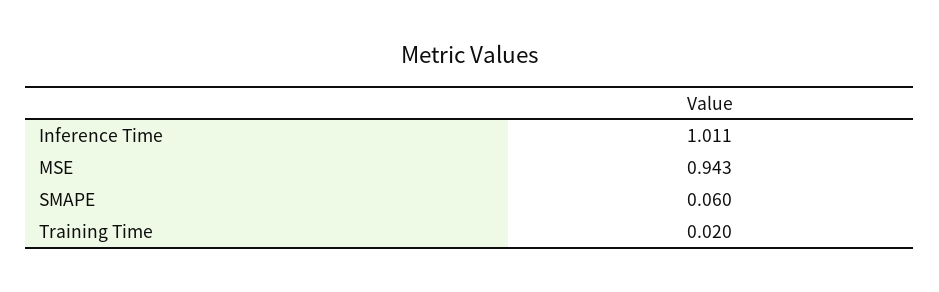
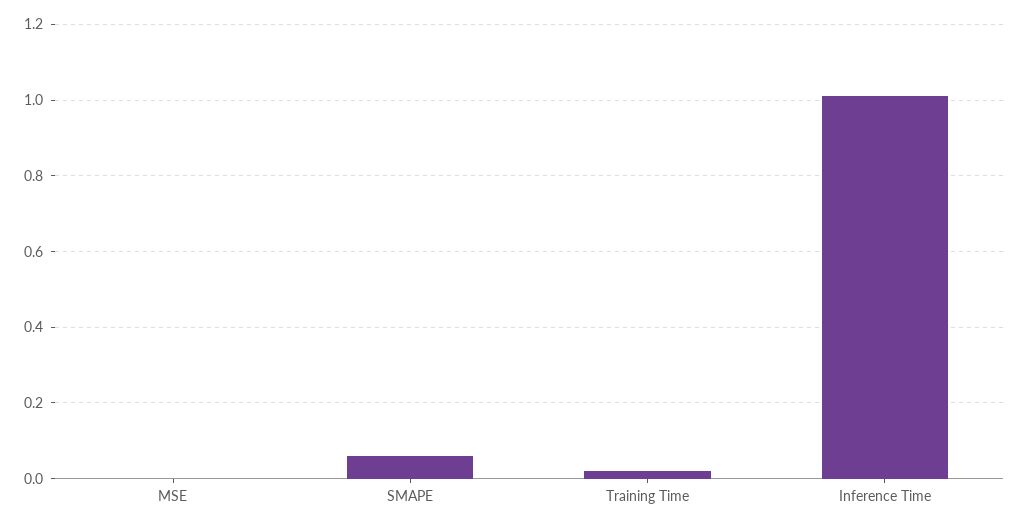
  {
    "Inference Time": 1.011,
-   "MSE": 0.943,
+   "MSE": 0,
    "SMAPE": 0.06,
    "Training Time": 0.02
  }

